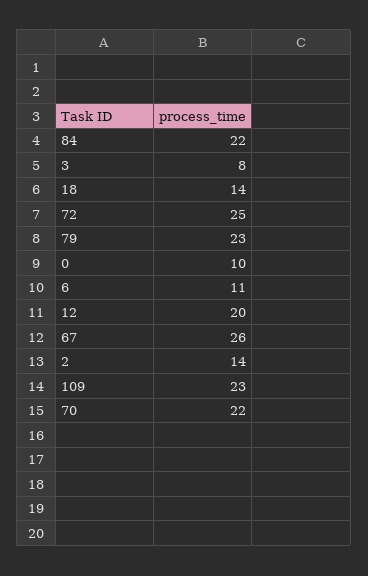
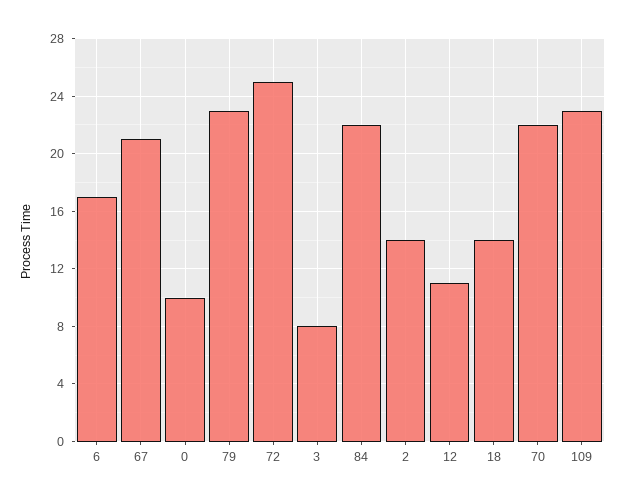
  {
    "84": 22,
    "3": 8,
    "18": 14,
    "72": 25,
    "79": 23,
    "0": 10,
-   "6": 11,
+   "6": 17,
-   "12": 20,
+   "12": 11,
-   "67": 26,
+   "67": 21,
    "2": 14,
    "109": 23,
    "70": 22
  }

